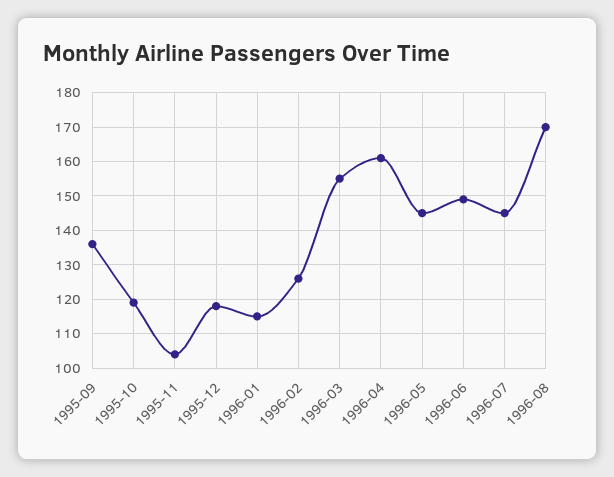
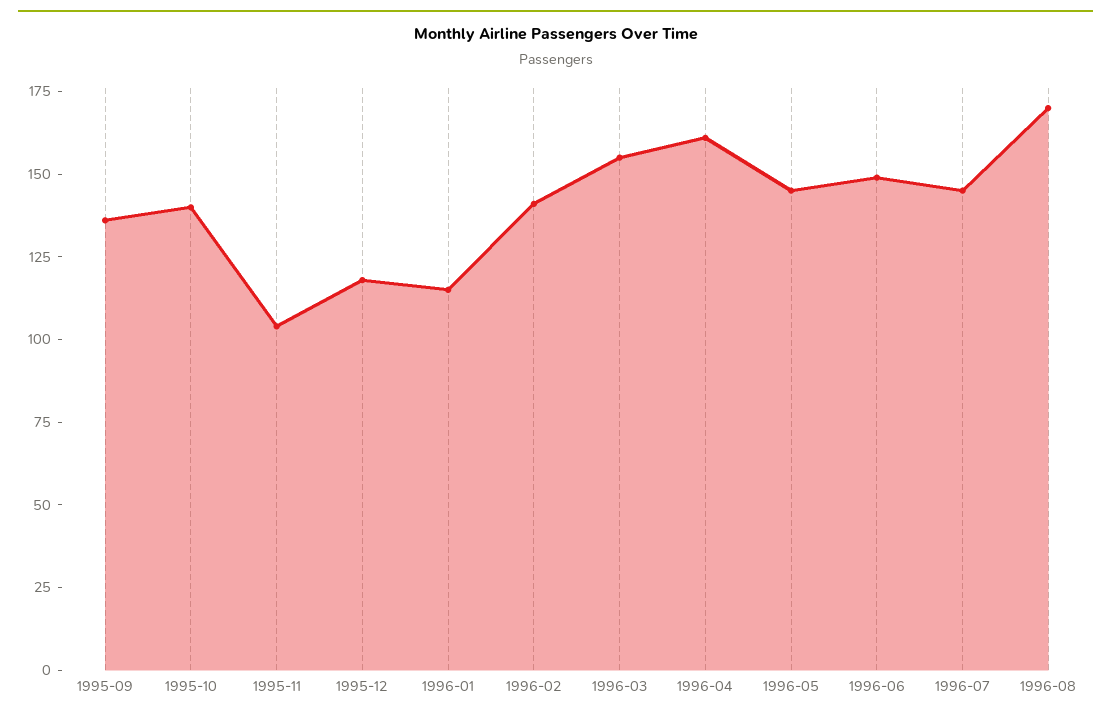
  {
    "1995-09": 135,
-   "1995-10": 120,
+   "1995-10": 140,
    "1995-11": 105,
    "1995-12": 120,
    "1996-01": 115,
-   "1996-02": 125,
+   "1996-02": 140,
    "1996-03": 155,
    "1996-04": 160,
    "1996-05": 145,
    "1996-06": 150,
    "1996-07": 145,
    "1996-08": 170
  }

